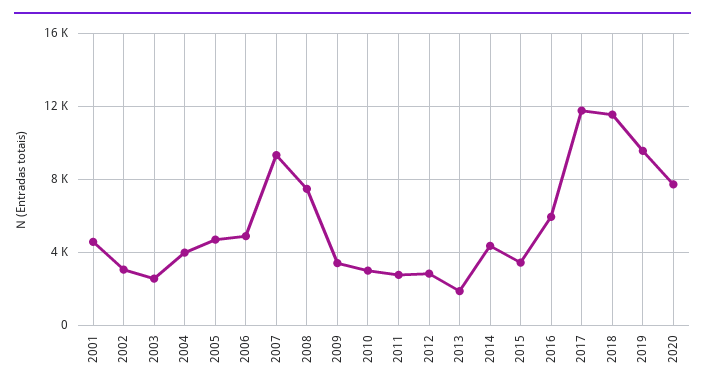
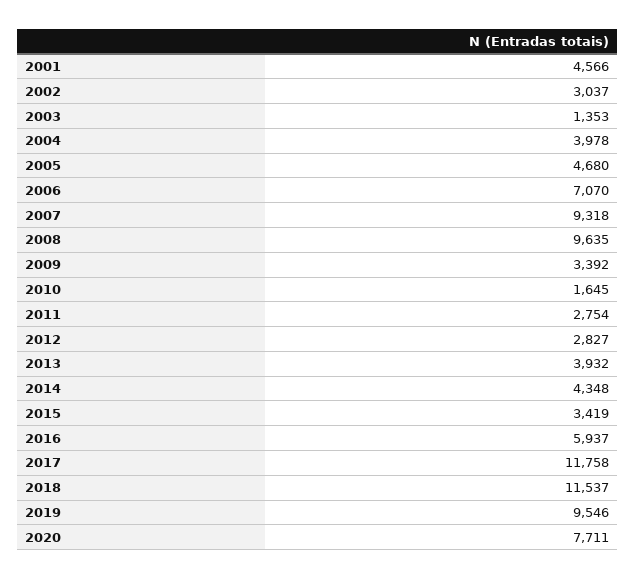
  {
    "2001": 4566,
    "2002": 3037,
-   "2003": 2500,
+   "2003": 1353,
    "2004": 3978,
    "2005": 4680,
-   "2006": 5000,
+   "2006": 7070,
    "2007": 9318,
-   "2008": 7500,
+   "2008": 9635,
    "2009": 3392,
-   "2010": 3000,
+   "2010": 1645,
    "2011": 2754,
    "2012": 2827,
-   "2013": 2000,
+   "2013": 3932,
    "2014": 4348,
    "2015": 3419,
    "2016": 5937,
    "2017": 11758,
    "2018": 11537,
    "2019": 9546,
    "2020": 7711
  }

